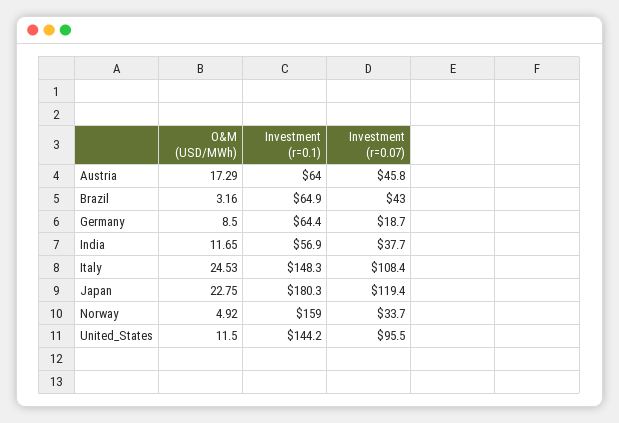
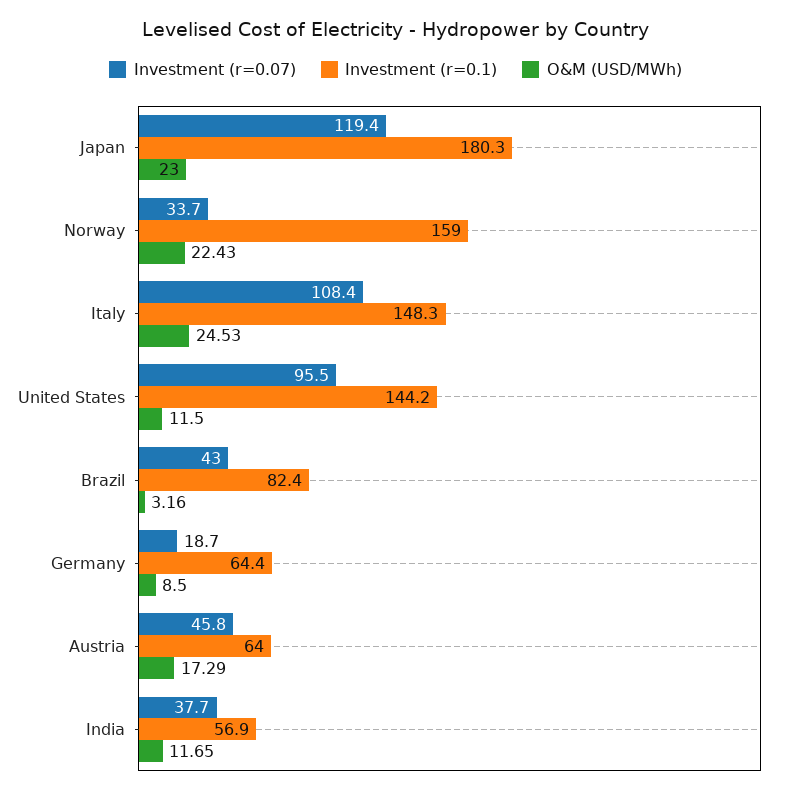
  {
    "O&M (USD/MWh)": {
      "Austria": 17.29,
      "Brazil": 3.16,
      "Germany": 8.5,
      "India": 11.65,
      "Italy": 24.53,
-     "Japan": 22.75,
+     "Japan": 23,
-     "Norway": 4.92,
+     "Norway": 22.43,
      "United_States": 11.5
    },
    "Investment (r=0.1)": {
      "Austria": 64,
-     "Brazil": 64.9,
+     "Brazil": 82.4,
      "Germany": 64.4,
      "India": 56.9,
      "Italy": 148.3,
      "Japan": 180.3,
      "Norway": 159,
      "United_States": 144.2
    },
    "Investment (r=0.07)": {
      "Austria": 45.8,
      "Brazil": 43,
      "Germany": 18.7,
      "India": 37.7,
      "Italy": 108.4,
      "Japan": 119.4,
      "Norway": 33.7,
      "United_States": 95.5
    }
  }

